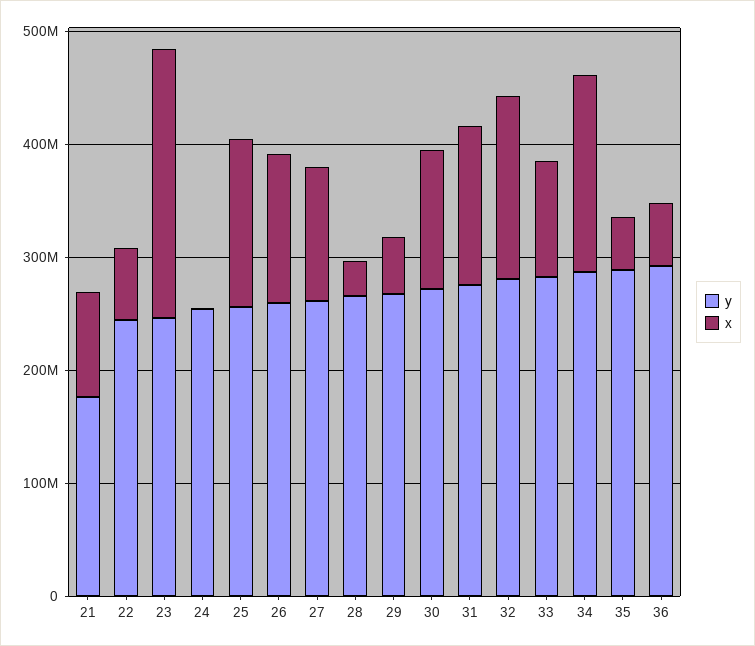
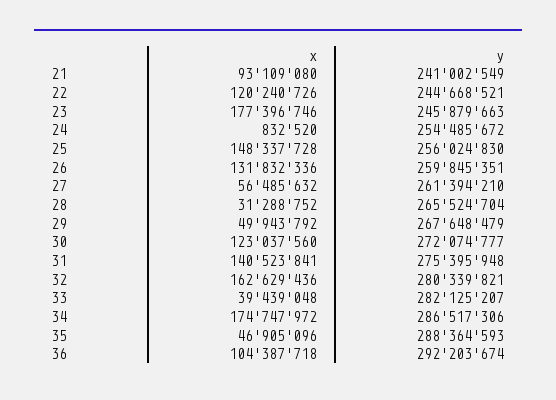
  {
    "y": {
-     "21": 180000000,
+     "21": 241002549,
      "22": 244668521,
      "23": 245879663,
      "24": 254485672,
      "25": 256024830,
      "26": 259845351,
      "27": 261394210,
      "28": 265524704,
      "29": 267648479,
      "30": 272074777,
      "31": 275395948,
      "32": 280339821,
      "33": 282125207,
      "34": 286517306,
      "35": 288364593,
      "36": 292203674
    },
    "x": {
      "21": 93109080,
-     "22": 60000000,
+     "22": 120240726,
-     "23": 240000000,
+     "23": 177396746,
      "24": 832520,
      "25": 148337728,
      "26": 131832336,
-     "27": 120000000,
+     "27": 56485632,
      "28": 31288752,
      "29": 49943792,
      "30": 123037560,
      "31": 140523841,
      "32": 162629436,
-     "33": 100000000,
+     "33": 39439048,
      "34": 174747972,
      "35": 46905096,
-     "36": 60000000
+     "36": 104387718
    }
  }

